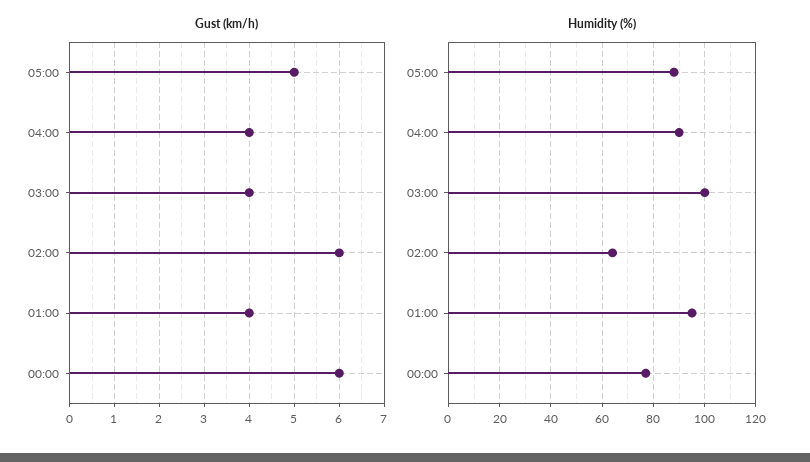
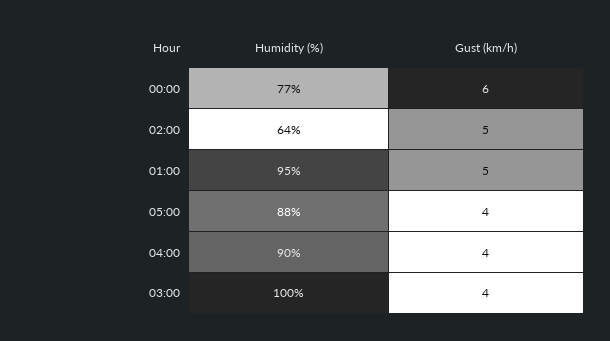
  {
    "Gust (km/h)": {
-     "05:00": 5,
+     "05:00": 4,
      "04:00": 4,
      "03:00": 4,
-     "02:00": 6,
+     "02:00": 5,
-     "01:00": 4,
+     "01:00": 5,
      "00:00": 6
    },
    "Humidity (%)": {
      "05:00": 88,
      "04:00": 90,
      "03:00": 100,
      "02:00": 64,
      "01:00": 95,
      "00:00": 77
    }
  }

